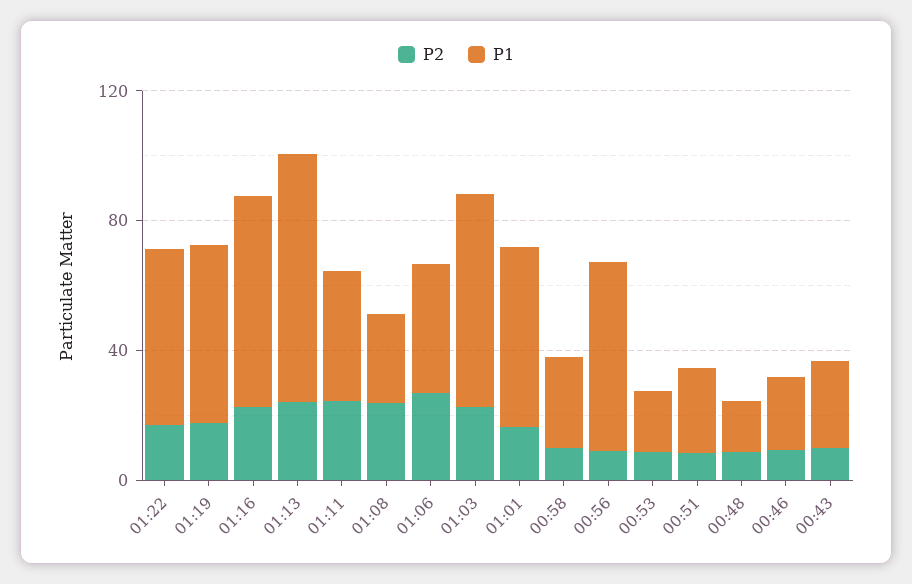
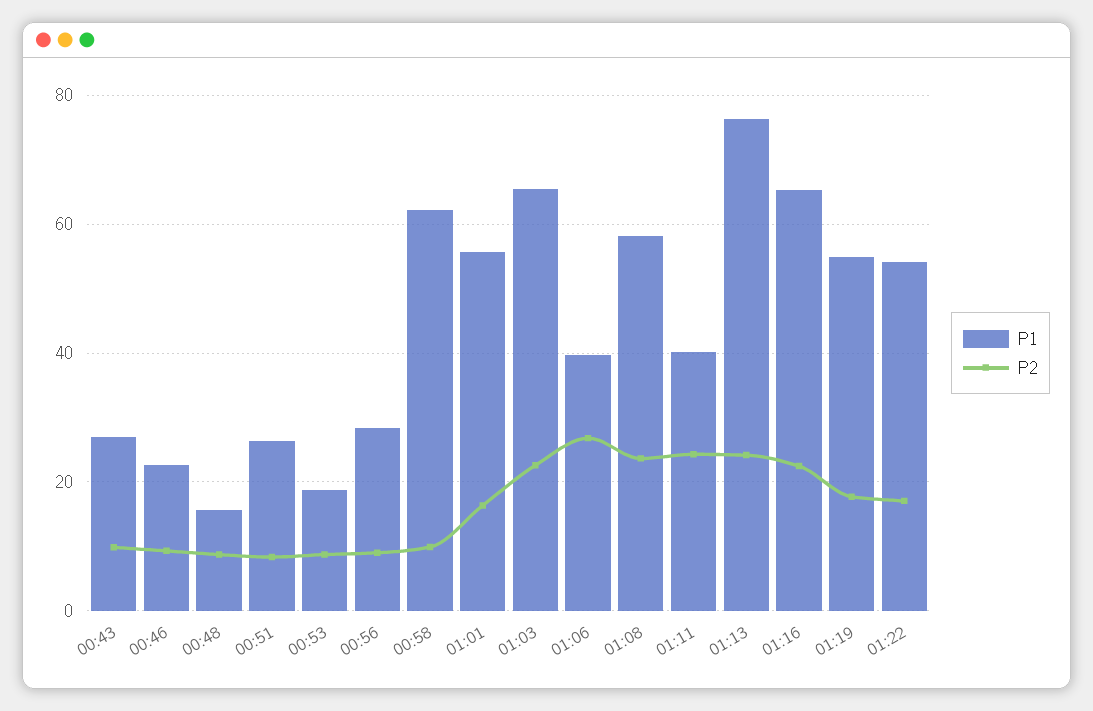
  {
    "P2": {
      "01:22": 18,
      "01:19": 18,
      "01:16": 22,
      "01:13": 24,
      "01:11": 24,
      "01:08": 24,
      "01:06": 26,
      "01:03": 22,
      "01:01": 16,
      "00:58": 10,
      "00:56": 10,
      "00:53": 8,
      "00:51": 8,
      "00:48": 8,
      "00:46": 10,
      "00:43": 10
    },
    "P1": {
      "01:22": 54,
      "01:19": 54,
      "01:16": 66,
      "01:13": 76,
      "01:11": 40,
-     "01:08": 30,
+     "01:08": 58,
      "01:06": 40,
      "01:03": 66,
      "01:01": 56,
-     "00:58": 30,
+     "00:58": 62,
-     "00:56": 60,
+     "00:56": 28,
      "00:53": 18,
      "00:51": 26,
      "00:48": 16,
      "00:46": 22,
      "00:43": 28
    }
  }

